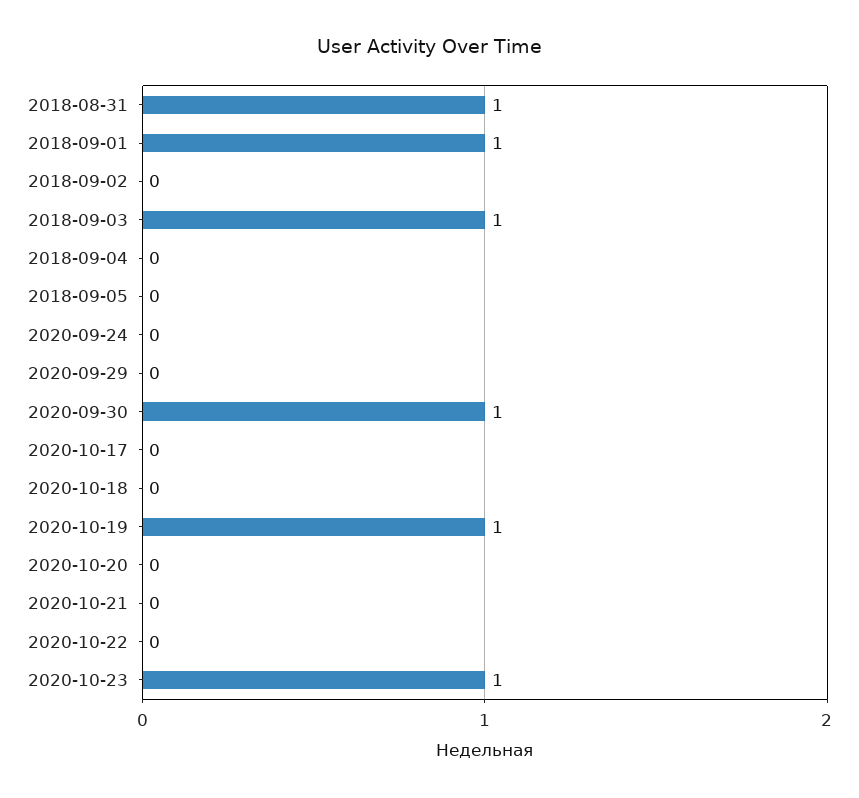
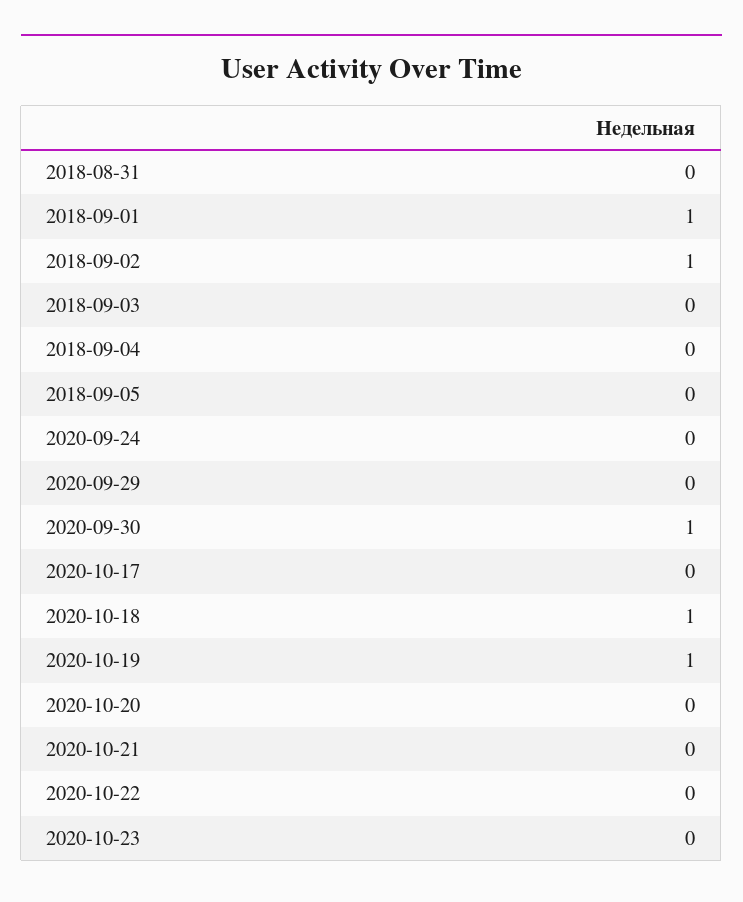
  {
-   "2018-08-31": 1,
+   "2018-08-31": 0,
    "2018-09-01": 1,
-   "2018-09-02": 0,
+   "2018-09-02": 1,
-   "2018-09-03": 1,
+   "2018-09-03": 0,
    "2018-09-04": 0,
    "2018-09-05": 0,
    "2020-09-24": 0,
    "2020-09-29": 0,
    "2020-09-30": 1,
    "2020-10-17": 0,
-   "2020-10-18": 0,
+   "2020-10-18": 1,
    "2020-10-19": 1,
    "2020-10-20": 0,
    "2020-10-21": 0,
    "2020-10-22": 0,
-   "2020-10-23": 1
+   "2020-10-23": 0
  }

